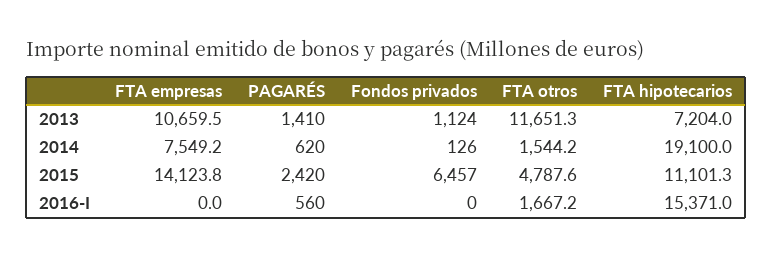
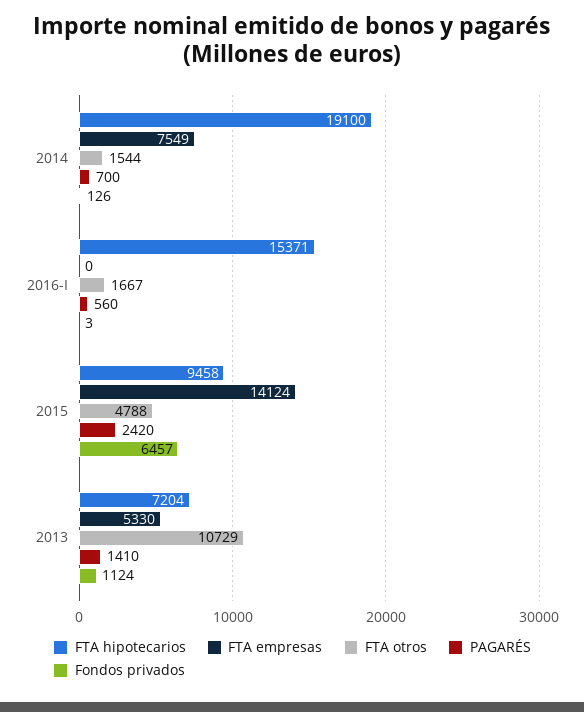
  {
    "FTA empresas": {
-     "2013": 10659.5,
+     "2013": 5330,
      "2014": 7549.2,
      "2015": 14123.8,
      "2016-I": 0
    },
    "PAGARÉS": {
      "2013": 1410,
-     "2014": 620,
+     "2014": 700,
      "2015": 2420,
      "2016-I": 560
    },
    "Fondos privados": {
      "2013": 1124,
      "2014": 126,
      "2015": 6457,
-     "2016-I": 0
+     "2016-I": 3
    },
    "FTA otros": {
-     "2013": 11651.3,
+     "2013": 10729,
      "2014": 1544.2,
      "2015": 4787.6,
      "2016-I": 1667.2
    },
    "FTA hipotecarios": {
      "2013": 7204,
      "2014": 19100,
-     "2015": 11101.3,
+     "2015": 9458,
      "2016-I": 15371
    }
  }

